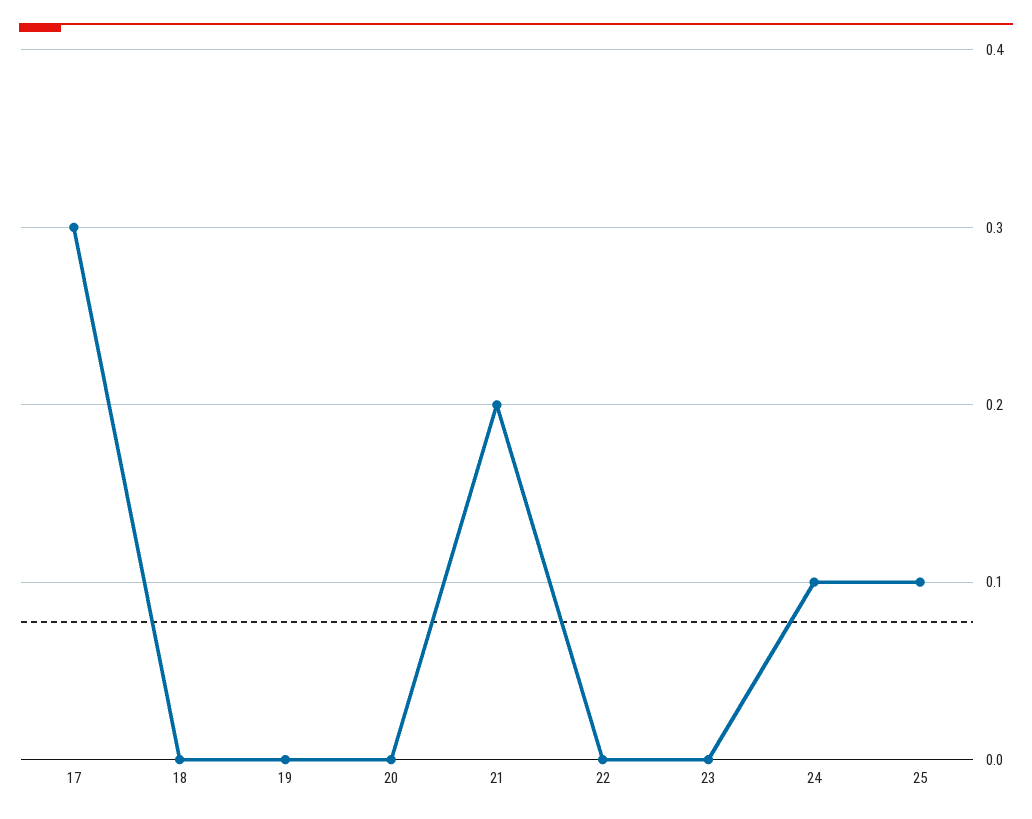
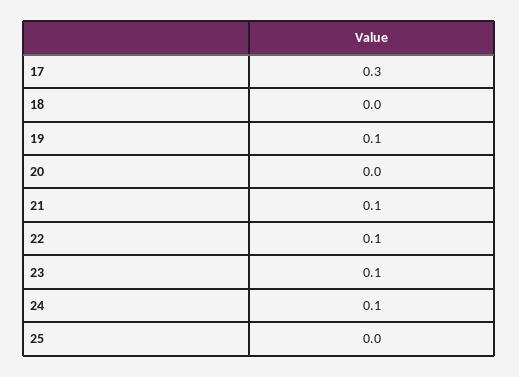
  {
    "17": 0.3,
    "18": 0,
-   "19": 0,
+   "19": 0.1,
    "20": 0,
-   "21": 0.2,
+   "21": 0.1,
-   "22": 0,
+   "22": 0.1,
-   "23": 0,
+   "23": 0.1,
    "24": 0.1,
-   "25": 0.1
+   "25": 0
  }

